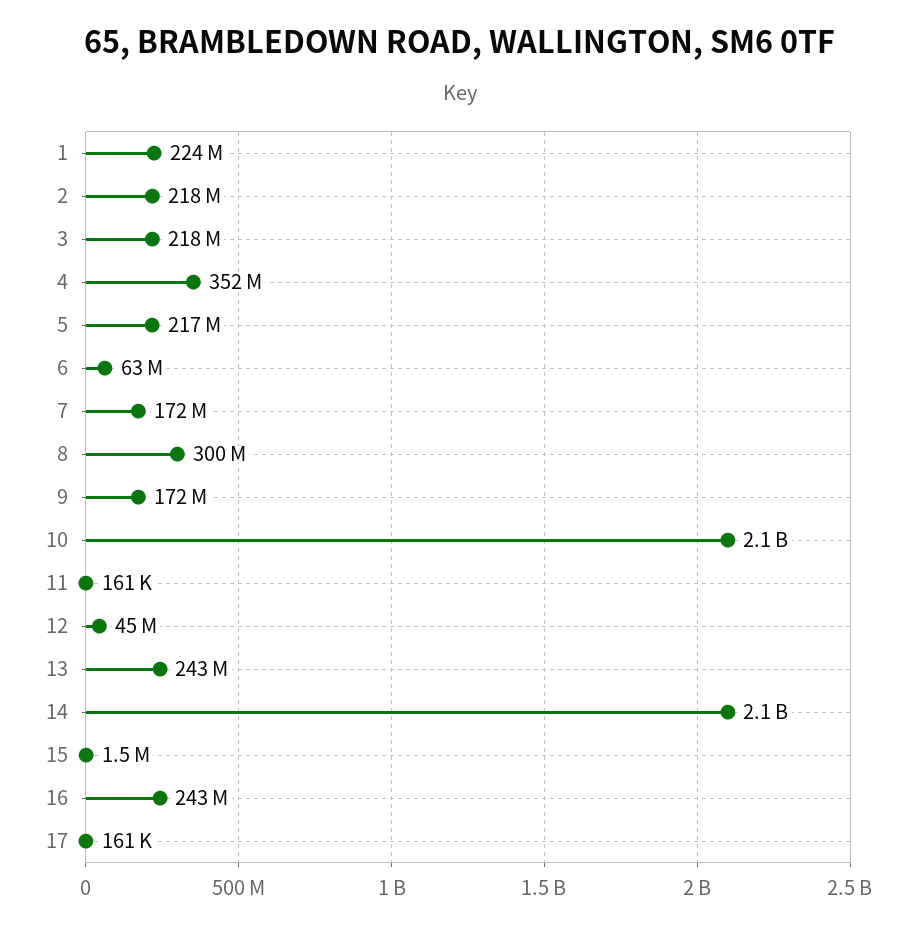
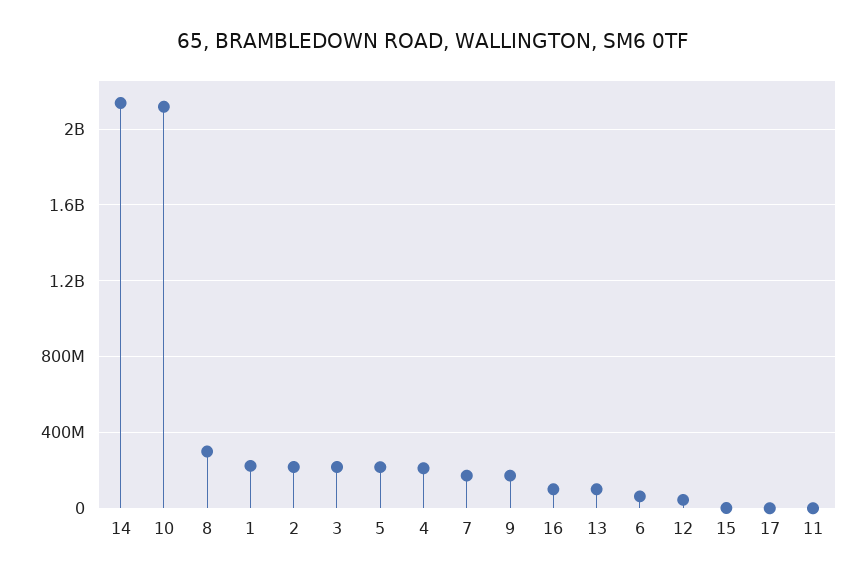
  {
    "1": 224000000,
    "2": 218000000,
    "3": 218000000,
-   "4": 352000000,
+   "4": 200000000,
    "5": 217000000,
    "6": 63000000,
    "7": 172000000,
    "8": 300000000,
    "9": 172000000,
    "10": 2100000000,
    "11": 161000,
    "12": 45000000,
-   "13": 243000000,
+   "13": 100000000,
    "14": 2100000000,
    "15": 1500000,
-   "16": 243000000,
+   "16": 100000000,
    "17": 161000
  }

